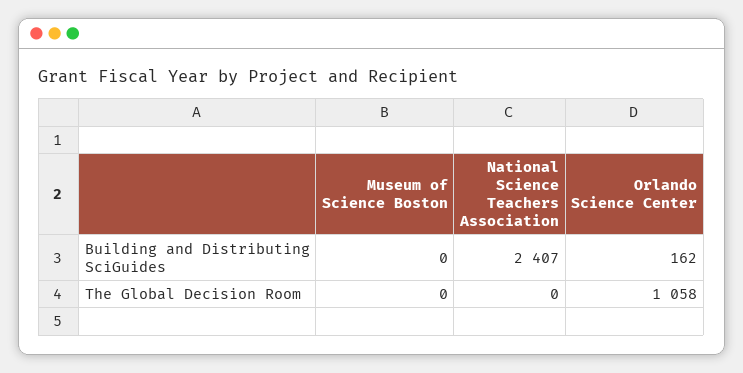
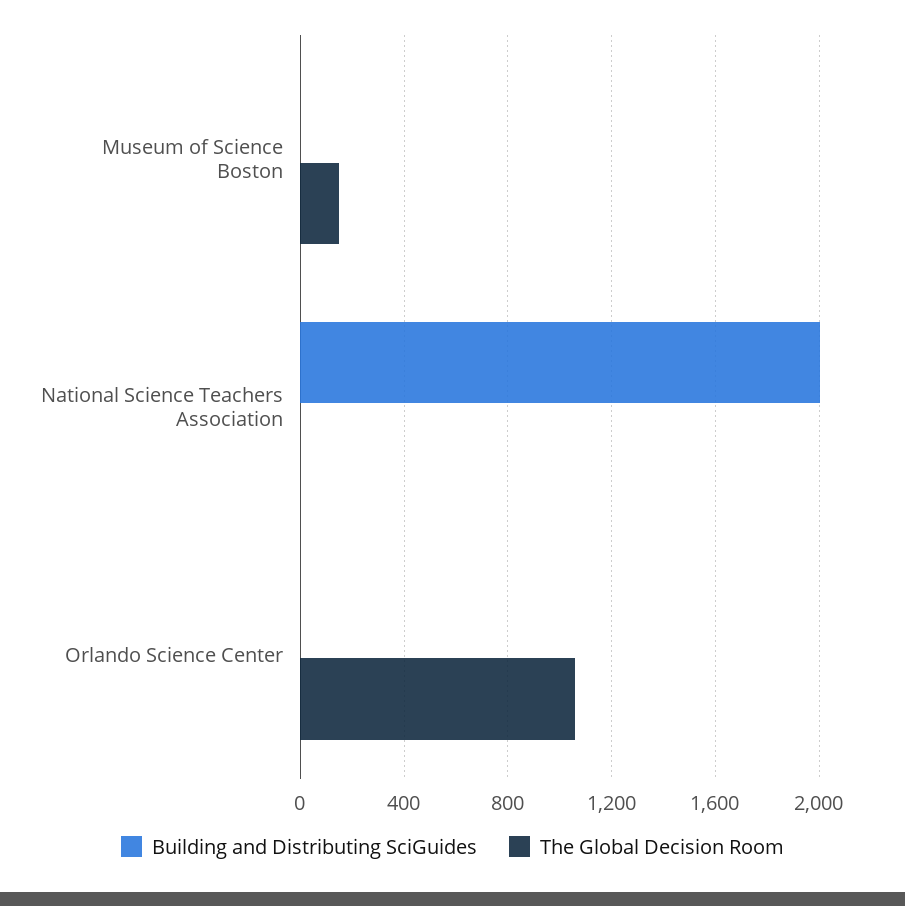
  {
    "Building and Distributing SciGuides": {
      "Museum of Science Boston": 0,
-     "National Science Teachers Association": 2407,
+     "National Science Teachers Association": 2000,
-     "Orlando Science Center": 162
+     "Orlando Science Center": 0
    },
    "The Global Decision Room": {
-     "Museum of Science Boston": 0,
+     "Museum of Science Boston": 150,
      "National Science Teachers Association": 0,
      "Orlando Science Center": 1058
    }
  }

